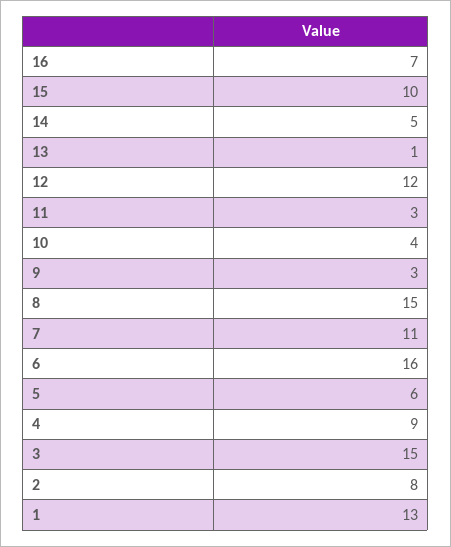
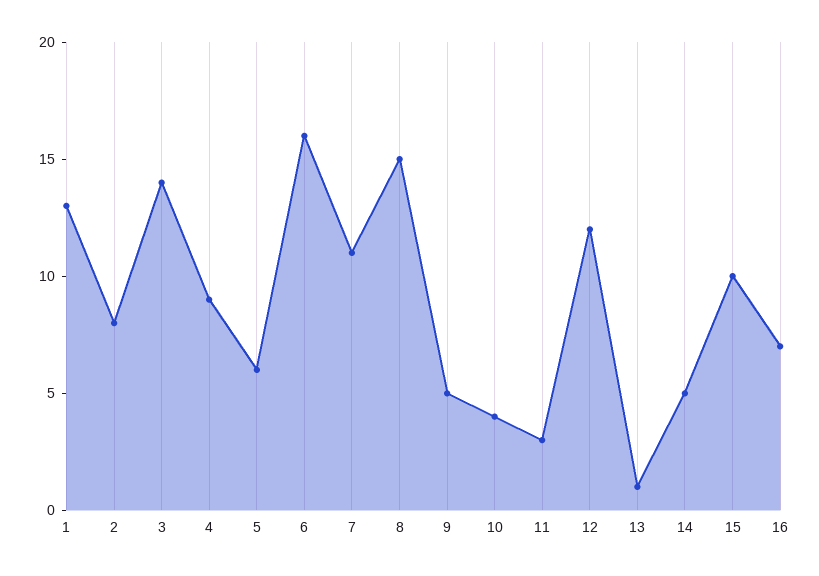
  {
    "16": 7,
    "15": 10,
    "14": 5,
    "13": 1,
    "12": 12,
    "11": 3,
    "10": 4,
-   "9": 3,
+   "9": 5,
    "8": 15,
    "7": 11,
    "6": 16,
    "5": 6,
    "4": 9,
-   "3": 15,
+   "3": 14,
    "2": 8,
    "1": 13
  }

